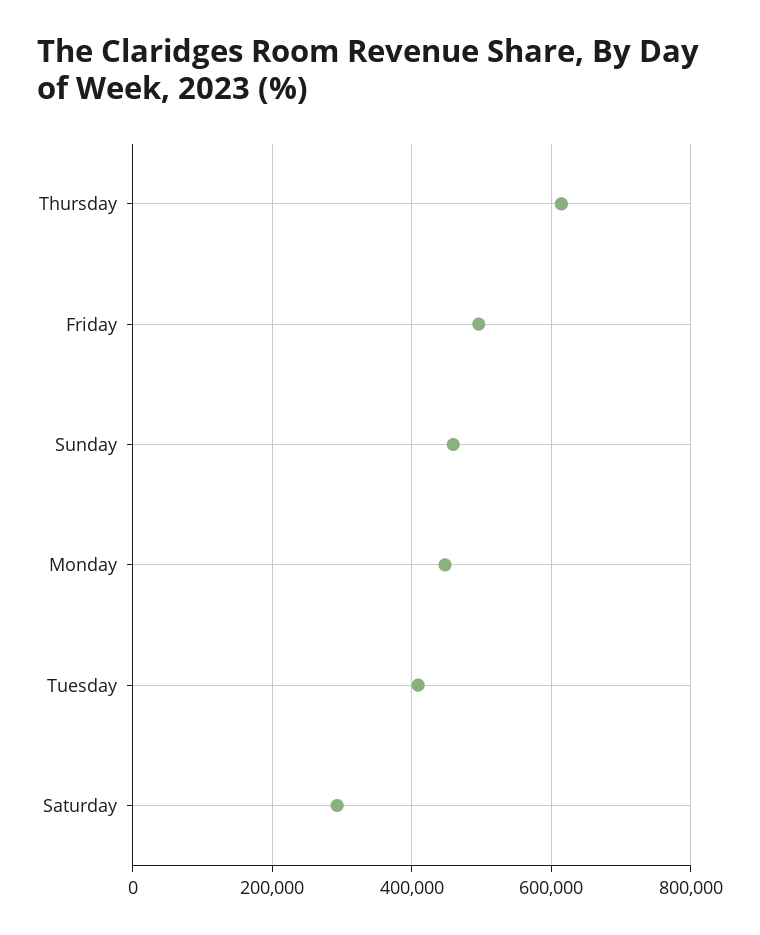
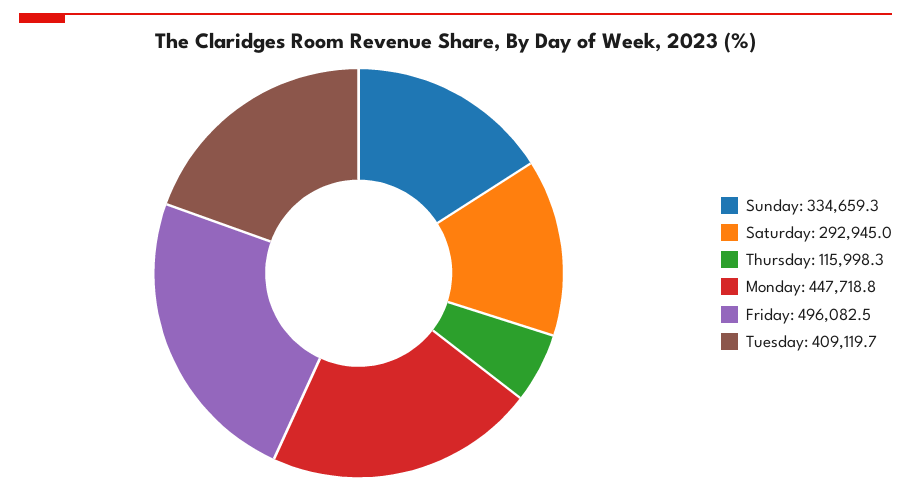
  {
-   "Thursday": 620000,
+   "Thursday": 115998.3,
    "Friday": 496082.5,
-   "Sunday": 460000,
+   "Sunday": 334659.3,
    "Monday": 447718.8,
    "Tuesday": 409119.7,
    "Saturday": 292945
  }

